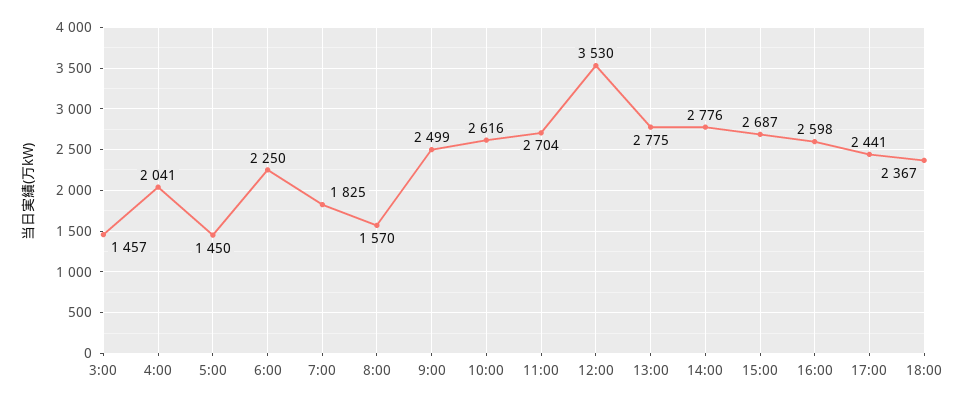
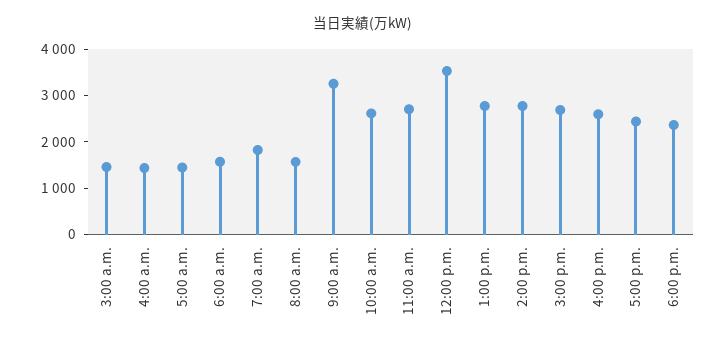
  {
    "3:00": 1457,
-   "4:00": 2041,
+   "4:00": 1400,
    "5:00": 1450,
-   "6:00": 2250,
+   "6:00": 1600,
    "7:00": 1825,
    "8:00": 1570,
-   "9:00": 2499,
+   "9:00": 3200,
    "10:00": 2616,
    "11:00": 2704,
    "12:00": 3530,
    "13:00": 2775,
    "14:00": 2776,
    "15:00": 2687,
    "16:00": 2598,
    "17:00": 2441,
    "18:00": 2367
  }

